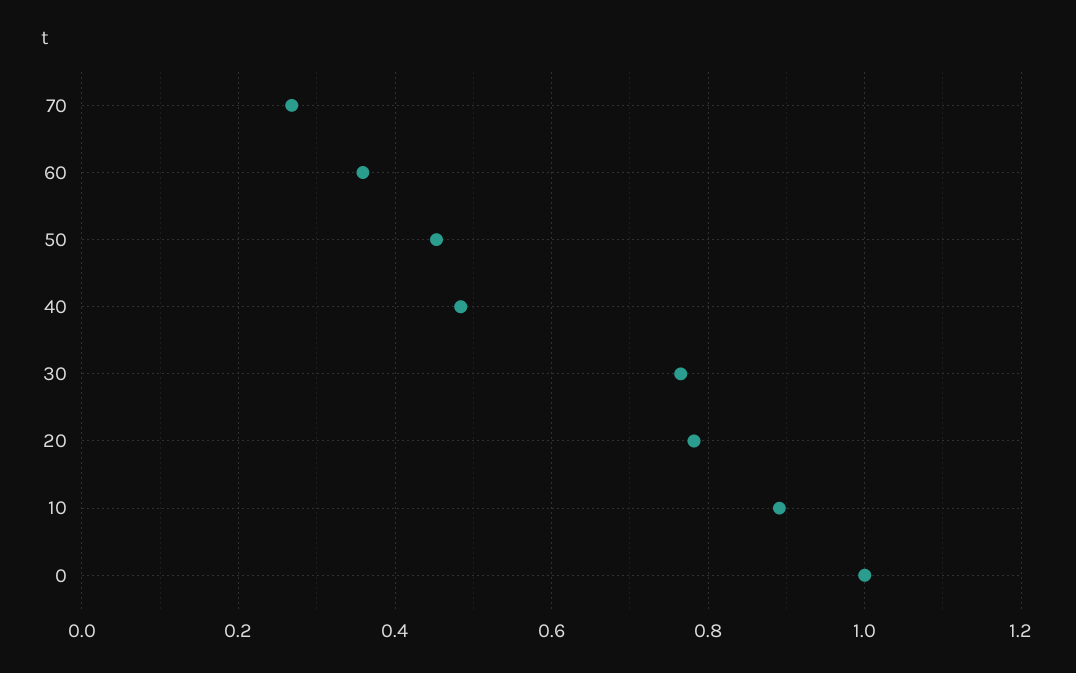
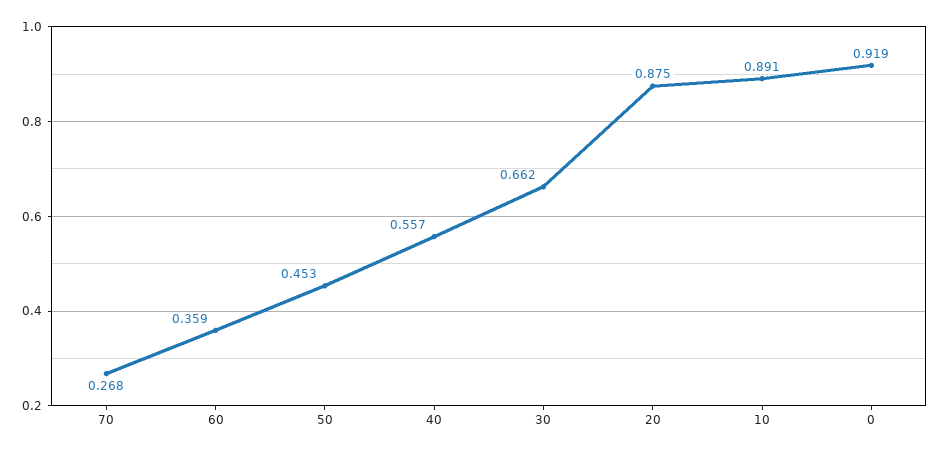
  {
    "70": 0.268,
    "60": 0.359,
    "50": 0.453,
-   "40": 0.48,
+   "40": 0.557,
-   "30": 0.76,
+   "30": 0.662,
-   "20": 0.78,
+   "20": 0.875,
    "10": 0.891,
-   "0": 1
+   "0": 0.919
  }

